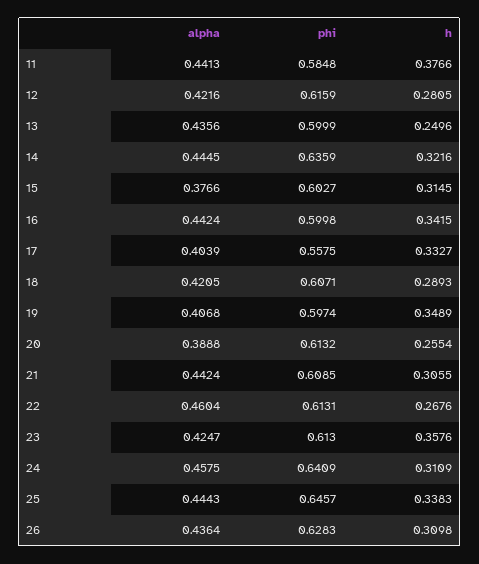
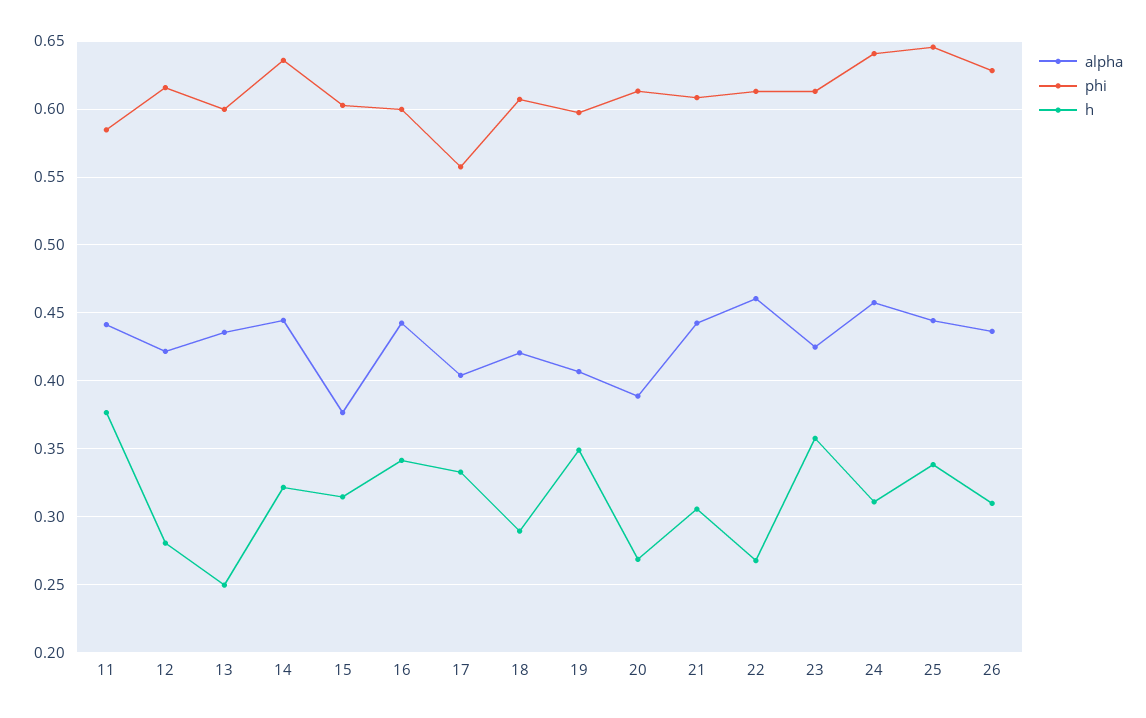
  {
    "alpha": {
      "11": 0.4413,
      "12": 0.4216,
      "13": 0.4356,
      "14": 0.4445,
      "15": 0.3766,
      "16": 0.4424,
      "17": 0.4039,
      "18": 0.4205,
      "19": 0.4068,
      "20": 0.3888,
      "21": 0.4424,
      "22": 0.4604,
      "23": 0.4247,
      "24": 0.4575,
      "25": 0.4443,
      "26": 0.4364
    },
    "phi": {
      "11": 0.5848,
      "12": 0.6159,
      "13": 0.5999,
      "14": 0.6359,
      "15": 0.6027,
      "16": 0.5998,
      "17": 0.5575,
      "18": 0.6071,
      "19": 0.5974,
      "20": 0.6132,
      "21": 0.6085,
      "22": 0.6131,
      "23": 0.613,
      "24": 0.6409,
      "25": 0.6457,
      "26": 0.6283
    },
    "h": {
      "11": 0.3766,
      "12": 0.2805,
      "13": 0.2496,
      "14": 0.3216,
      "15": 0.3145,
      "16": 0.3415,
      "17": 0.3327,
      "18": 0.2893,
      "19": 0.3489,
-     "20": 0.2554,
+     "20": 0.27,
      "21": 0.3055,
      "22": 0.2676,
      "23": 0.3576,
      "24": 0.3109,
      "25": 0.3383,
      "26": 0.3098
    }
  }

